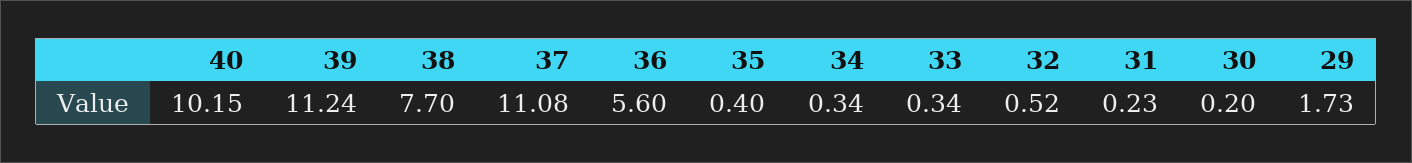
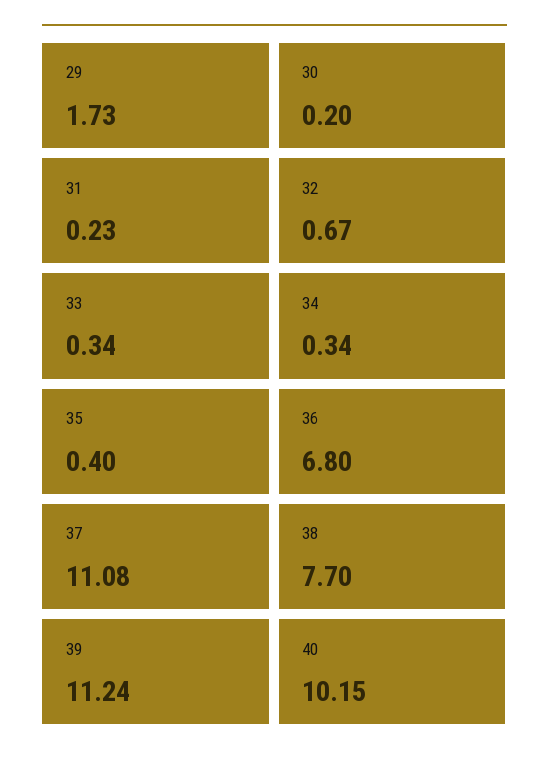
  {
    "40": 10.15,
    "39": 11.24,
    "38": 7.7,
    "37": 11.08,
-   "36": 5.6,
+   "36": 6.8,
    "35": 0.4,
    "34": 0.34,
    "33": 0.34,
-   "32": 0.52,
+   "32": 0.67,
    "31": 0.23,
    "30": 0.2,
    "29": 1.73
  }

